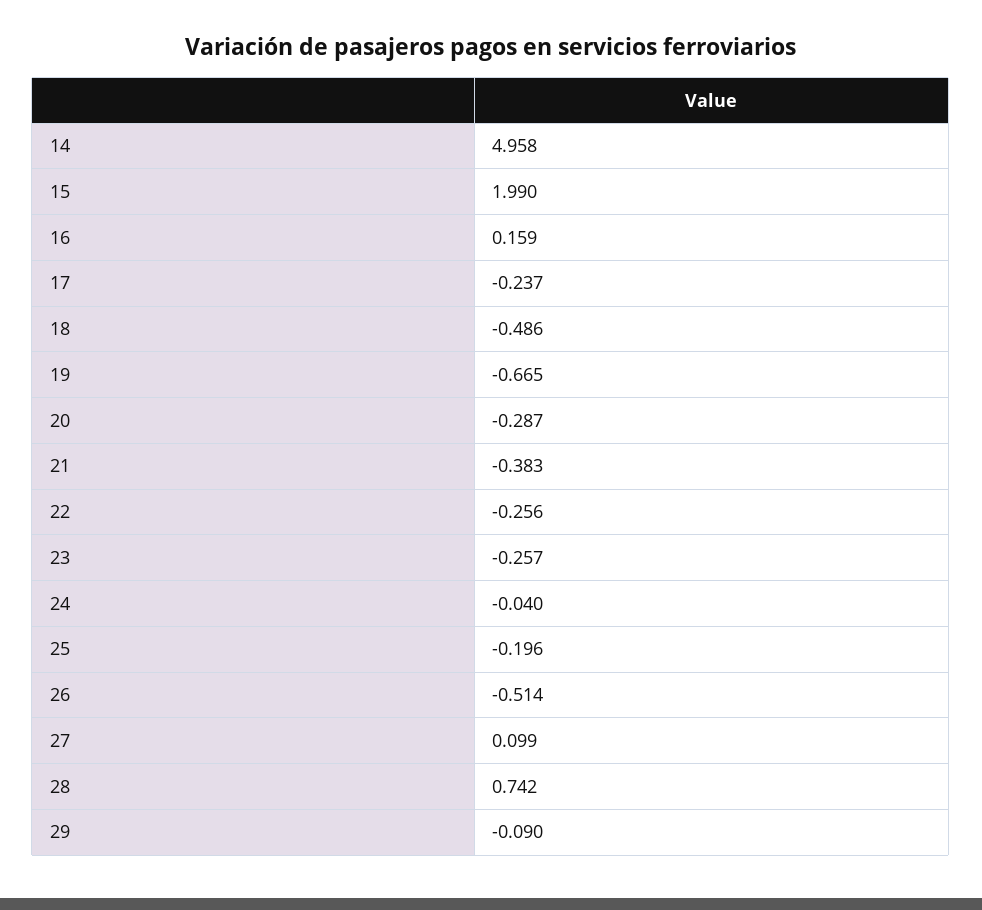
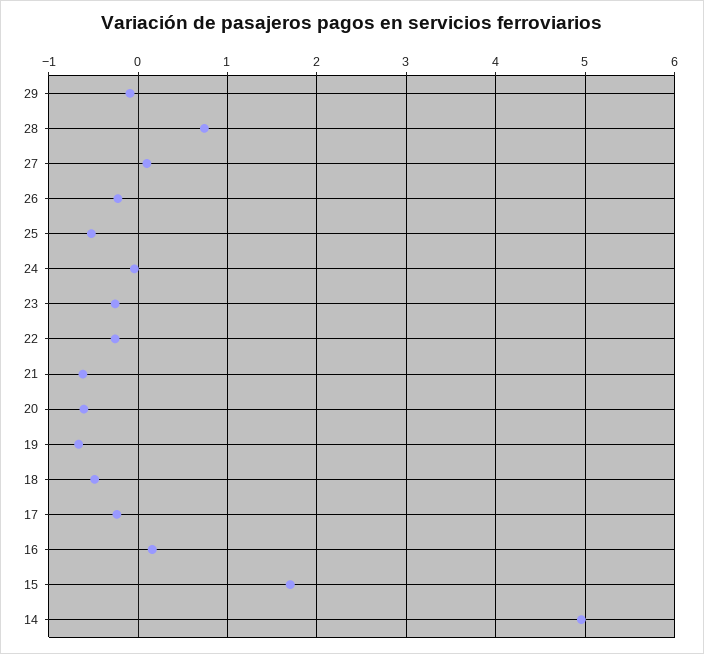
  {
    "14": 4.958,
-   "15": 1.99,
+   "15": 1.7,
    "16": 0.159,
    "17": -0.237,
    "18": -0.486,
    "19": -0.665,
-   "20": -0.287,
+   "20": -0.6,
-   "21": -0.383,
+   "21": -0.6,
    "22": -0.256,
    "23": -0.257,
    "24": -0.04,
-   "25": -0.196,
+   "25": -0.5,
-   "26": -0.514,
+   "26": -0.2,
    "27": 0.099,
    "28": 0.742,
    "29": -0.09
  }

